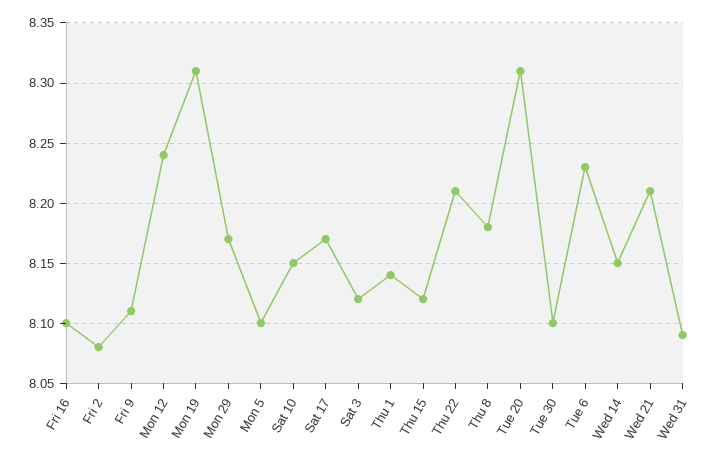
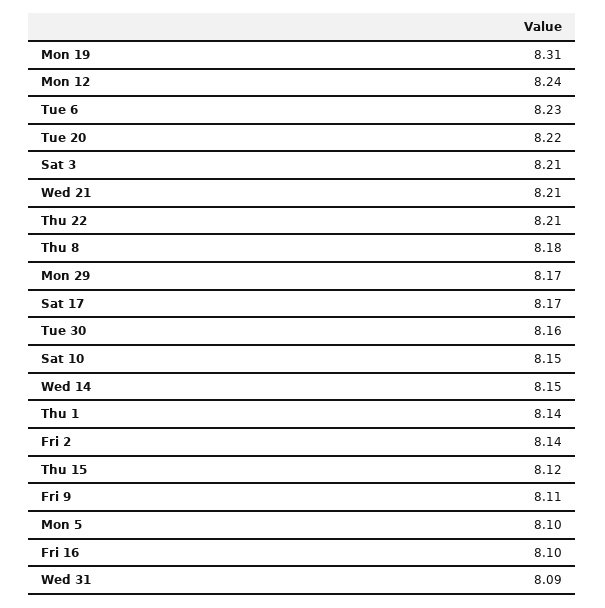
  {
    "Fri 16": 8.1,
-   "Fri 2": 8.08,
+   "Fri 2": 8.14,
    "Fri 9": 8.11,
    "Mon 12": 8.24,
    "Mon 19": 8.31,
    "Mon 29": 8.17,
    "Mon 5": 8.1,
    "Sat 10": 8.15,
    "Sat 17": 8.17,
-   "Sat 3": 8.12,
+   "Sat 3": 8.21,
    "Thu 1": 8.14,
    "Thu 15": 8.12,
    "Thu 22": 8.21,
    "Thu 8": 8.18,
-   "Tue 20": 8.31,
+   "Tue 20": 8.22,
-   "Tue 30": 8.1,
+   "Tue 30": 8.16,
    "Tue 6": 8.23,
    "Wed 14": 8.15,
    "Wed 21": 8.21,
    "Wed 31": 8.09
  }

